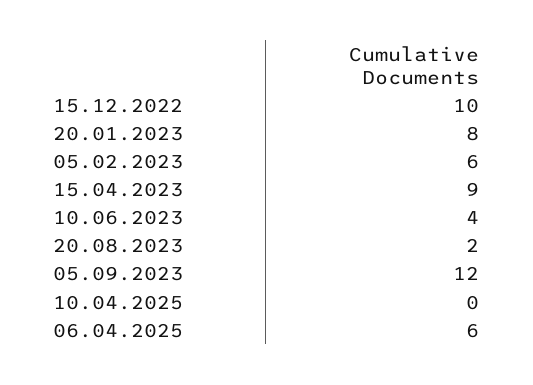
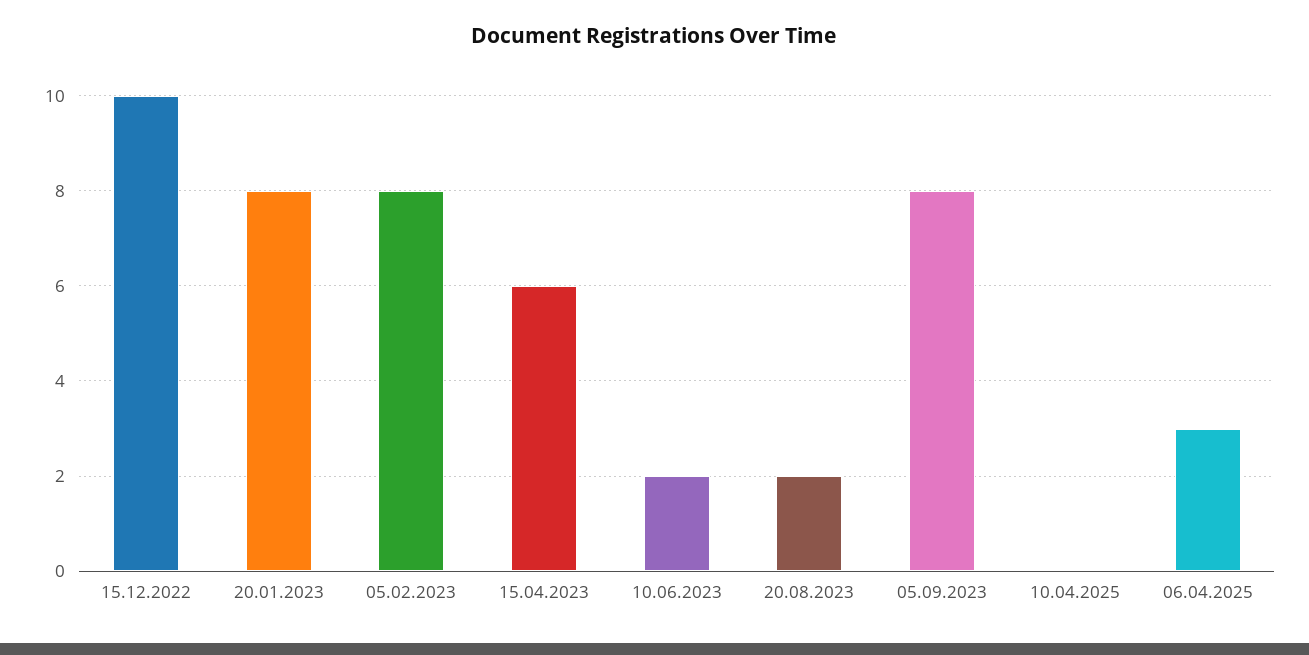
  {
    "15.12.2022": 10,
    "20.01.2023": 8,
-   "05.02.2023": 6,
+   "05.02.2023": 8,
-   "15.04.2023": 9,
+   "15.04.2023": 6,
-   "10.06.2023": 4,
+   "10.06.2023": 2,
    "20.08.2023": 2,
-   "05.09.2023": 12,
+   "05.09.2023": 8,
    "10.04.2025": 0,
-   "06.04.2025": 6
+   "06.04.2025": 3
  }

